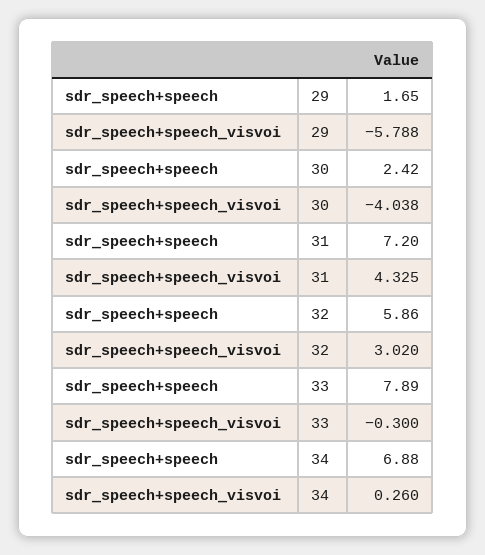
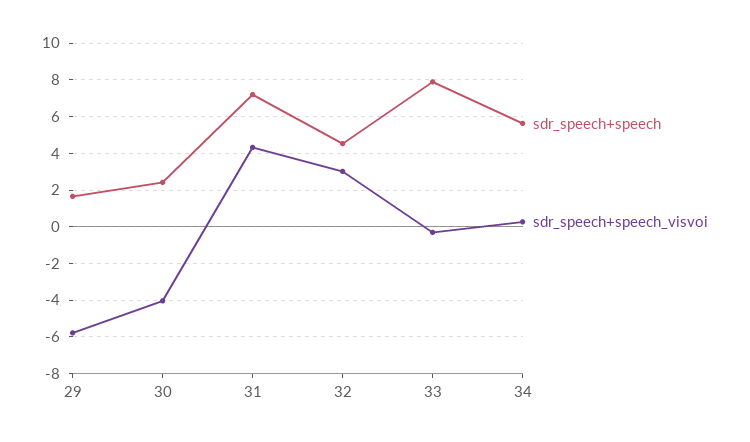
  {
    "sdr_speech+speech": {
      "29": 1.65,
      "30": 2.42,
      "31": 7.2,
-     "32": 5.86,
+     "32": 4.5,
      "33": 7.89,
-     "34": 6.88
+     "34": 5.5
    },
    "sdr_speech+speech_visvoi": {
      "29": -5.788,
      "30": -4.038,
      "31": 4.325,
      "32": 3.02,
      "33": -0.3,
      "34": 0.26
    }
  }

